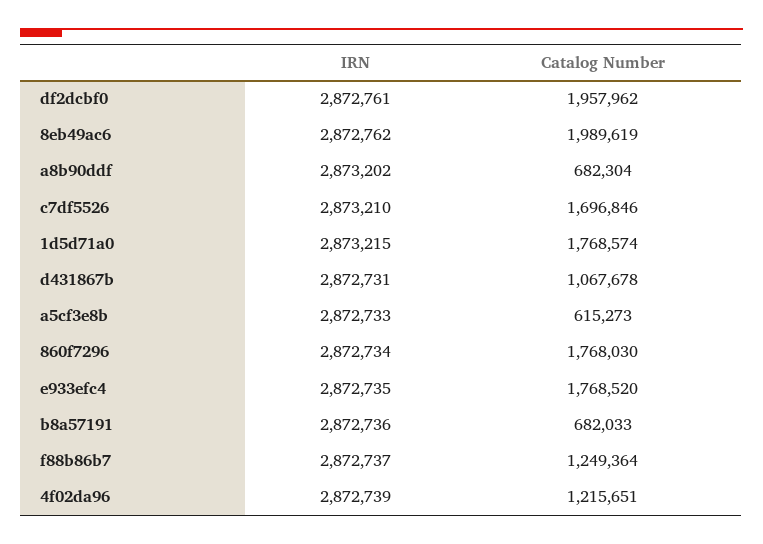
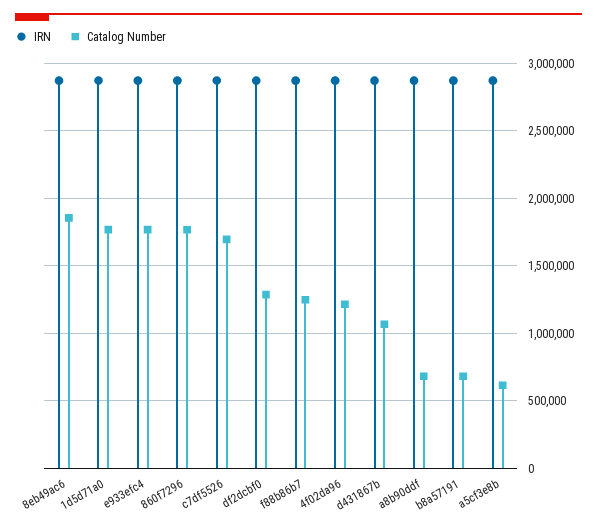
  {
    "IRN": {
      "df2dcbf0": 2872761,
      "8eb49ac6": 2872762,
      "a8b90ddf": 2873202,
      "c7df5526": 2873210,
      "1d5d71a0": 2873215,
      "d431867b": 2872731,
      "a5cf3e8b": 2872733,
      "860f7296": 2872734,
      "e933efc4": 2872735,
      "b8a57191": 2872736,
      "f88b86b7": 2872737,
      "4f02da96": 2872739
    },
    "Catalog Number": {
-     "df2dcbf0": 1957962,
+     "df2dcbf0": 1300000,
-     "8eb49ac6": 1989619,
+     "8eb49ac6": 1850000,
      "a8b90ddf": 682304,
      "c7df5526": 1696846,
      "1d5d71a0": 1768574,
      "d431867b": 1067678,
      "a5cf3e8b": 615273,
      "860f7296": 1768030,
      "e933efc4": 1768520,
      "b8a57191": 682033,
      "f88b86b7": 1249364,
      "4f02da96": 1215651
    }
  }

